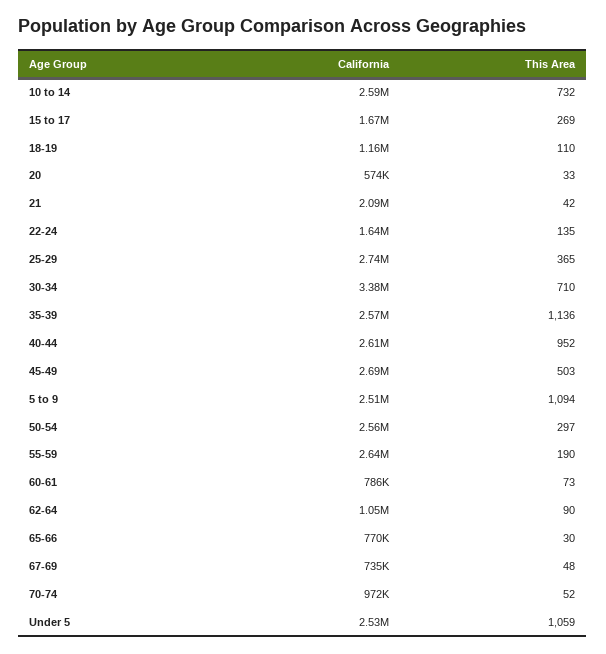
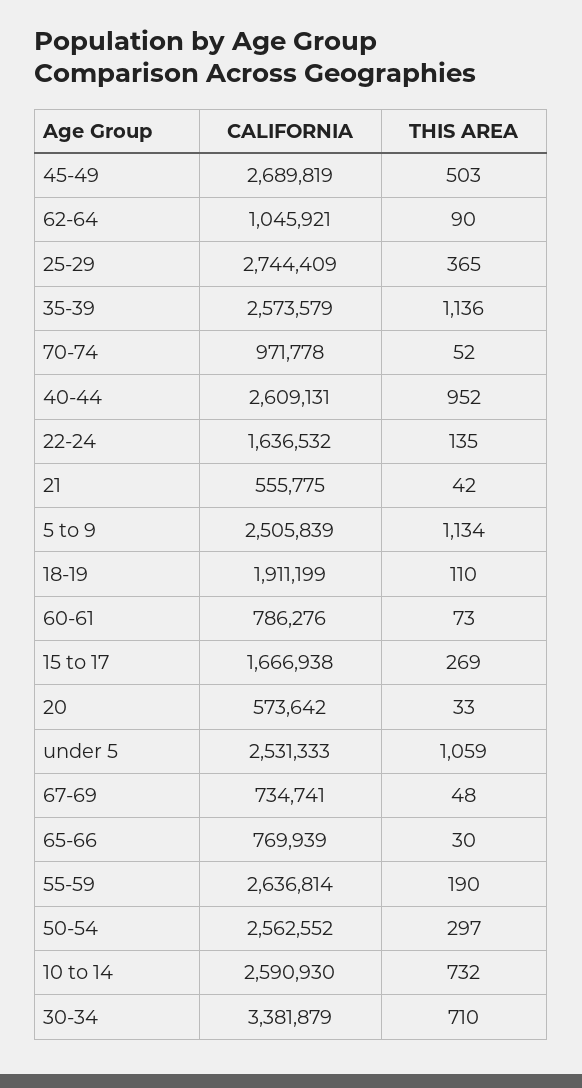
  {
    "California": {
      "10 to 14": 2590930,
      "15 to 17": 1666938,
-     "18-19": 1160000,
+     "18-19": 1911199,
      "20": 573642,
-     "21": 2090000,
+     "21": 555775,
      "22-24": 1636532,
      "25-29": 2744409,
      "30-34": 3381879,
      "35-39": 2573579,
      "40-44": 2609131,
      "45-49": 2689819,
      "5 to 9": 2505839,
      "50-54": 2562552,
      "55-59": 2636814,
      "60-61": 786276,
      "62-64": 1045921,
      "65-66": 769939,
      "67-69": 734741,
      "70-74": 971778,
      "Under 5": 2531333
    },
    "This Area": {
      "10 to 14": 732,
      "15 to 17": 269,
      "18-19": 110,
      "20": 33,
      "21": 42,
      "22-24": 135,
      "25-29": 365,
      "30-34": 710,
      "35-39": 1136,
      "40-44": 952,
      "45-49": 503,
-     "5 to 9": 1094,
+     "5 to 9": 1134,
      "50-54": 297,
      "55-59": 190,
      "60-61": 73,
      "62-64": 90,
      "65-66": 30,
      "67-69": 48,
      "70-74": 52,
      "Under 5": 1059
    }
  }

